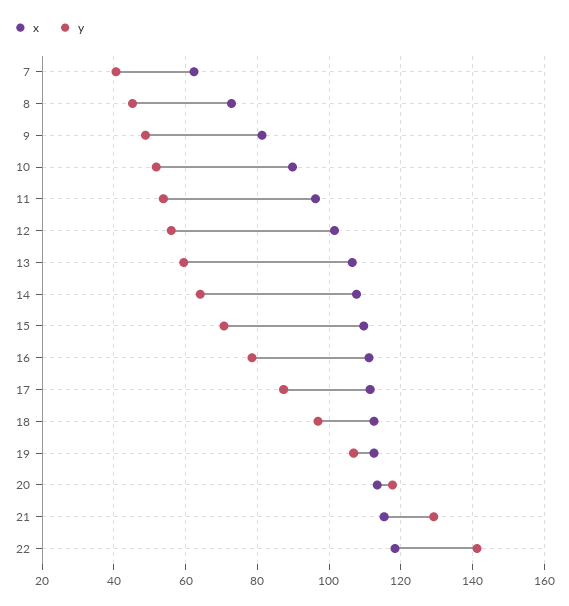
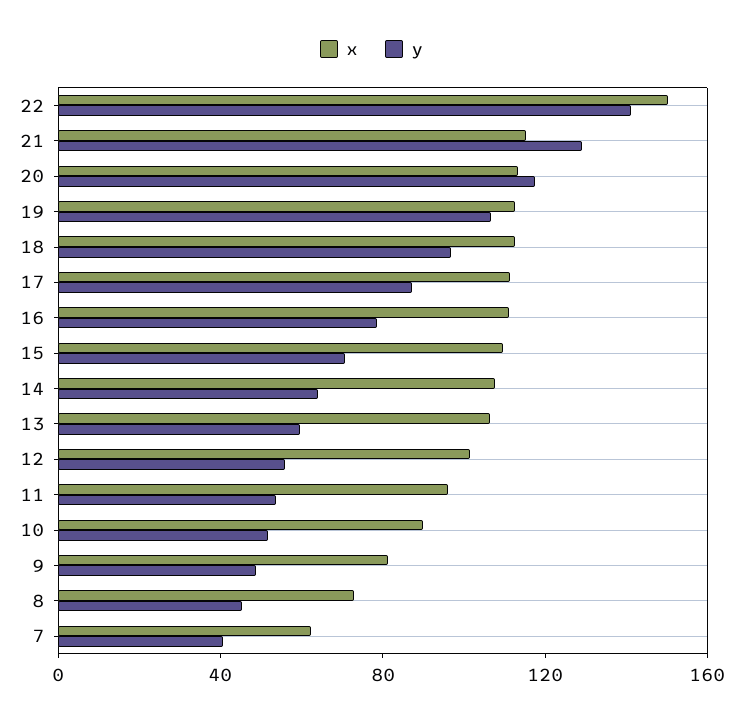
  {
    "x": {
      "7": 62,
      "8": 72,
      "9": 82,
      "10": 90,
      "11": 96,
      "12": 102,
      "13": 106,
      "14": 108,
      "15": 110,
      "16": 112,
      "17": 112,
      "18": 112,
      "19": 112,
      "20": 114,
      "21": 116,
-     "22": 118
+     "22": 150
    },
    "y": {
      "7": 40,
      "8": 46,
      "9": 48,
      "10": 52,
      "11": 54,
      "12": 56,
      "13": 60,
      "14": 64,
      "15": 70,
      "16": 78,
      "17": 88,
      "18": 96,
      "19": 106,
      "20": 118,
      "21": 130,
      "22": 142
    }
  }

